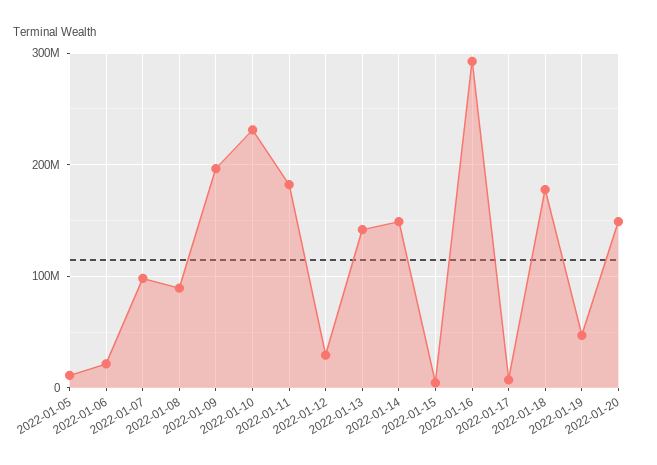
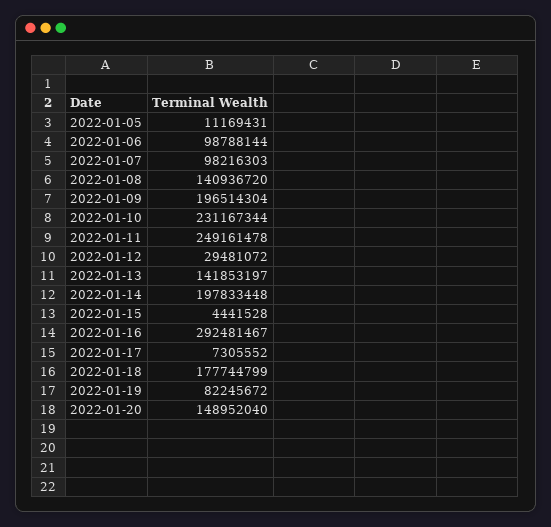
  {
    "2022-01-05": 11169431,
-   "2022-01-06": 20000000,
+   "2022-01-06": 98788144,
    "2022-01-07": 98216303,
-   "2022-01-08": 90000000,
+   "2022-01-08": 140936720,
    "2022-01-09": 196514304,
    "2022-01-10": 231167344,
-   "2022-01-11": 180000000,
+   "2022-01-11": 249161478,
    "2022-01-12": 29481072,
    "2022-01-13": 141853197,
-   "2022-01-14": 150000000,
+   "2022-01-14": 197833448,
    "2022-01-15": 4441528,
    "2022-01-16": 292481467,
    "2022-01-17": 7305552,
    "2022-01-18": 177744799,
-   "2022-01-19": 50000000,
+   "2022-01-19": 82245672,
    "2022-01-20": 148952040
  }

